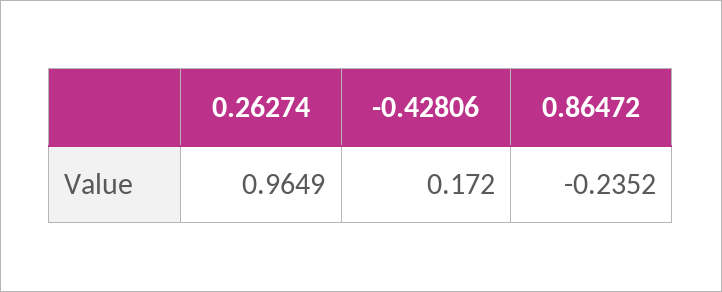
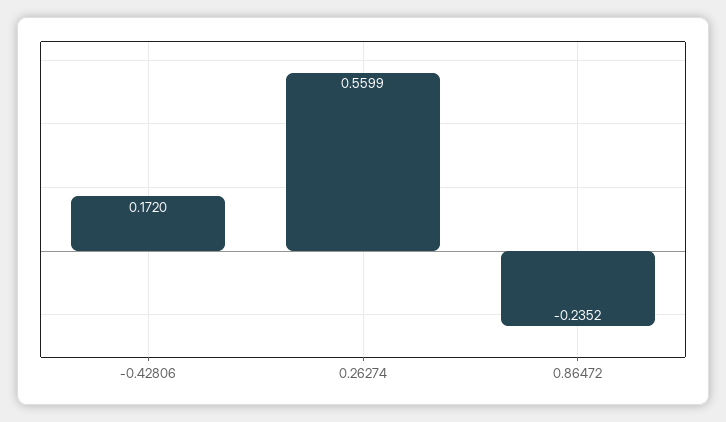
  {
-   "0.26274": 0.9649,
+   "0.26274": 0.5599,
    "-0.42806": 0.172,
    "0.86472": -0.2352
  }

